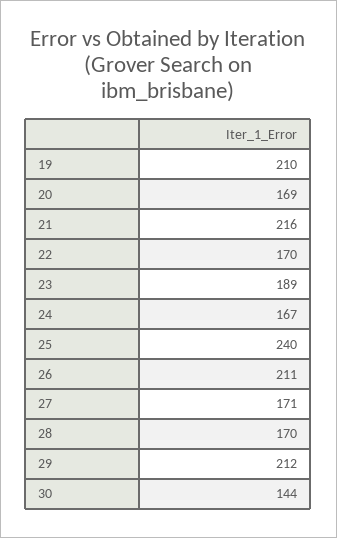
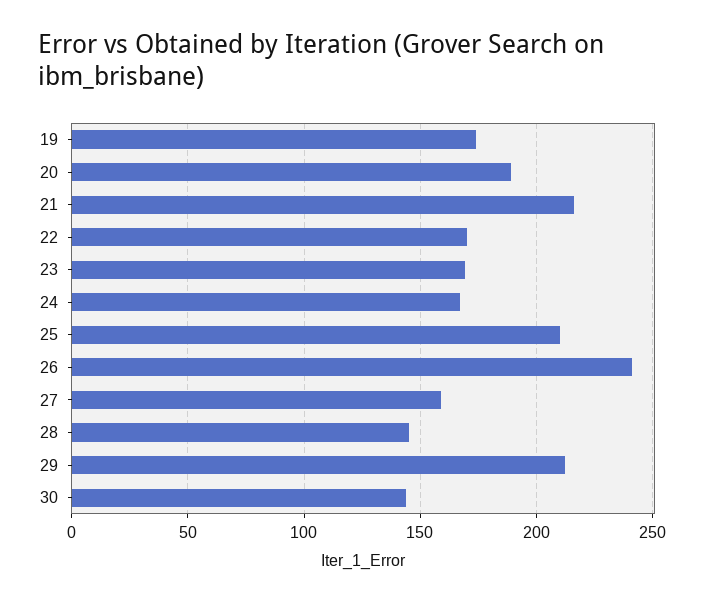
  {
-   "19": 210,
+   "19": 175,
-   "20": 169,
+   "20": 190,
    "21": 216,
    "22": 170,
-   "23": 189,
+   "23": 170,
    "24": 167,
-   "25": 240,
+   "25": 210,
-   "26": 211,
+   "26": 240,
-   "27": 171,
+   "27": 160,
-   "28": 170,
+   "28": 145,
    "29": 212,
    "30": 144
  }

